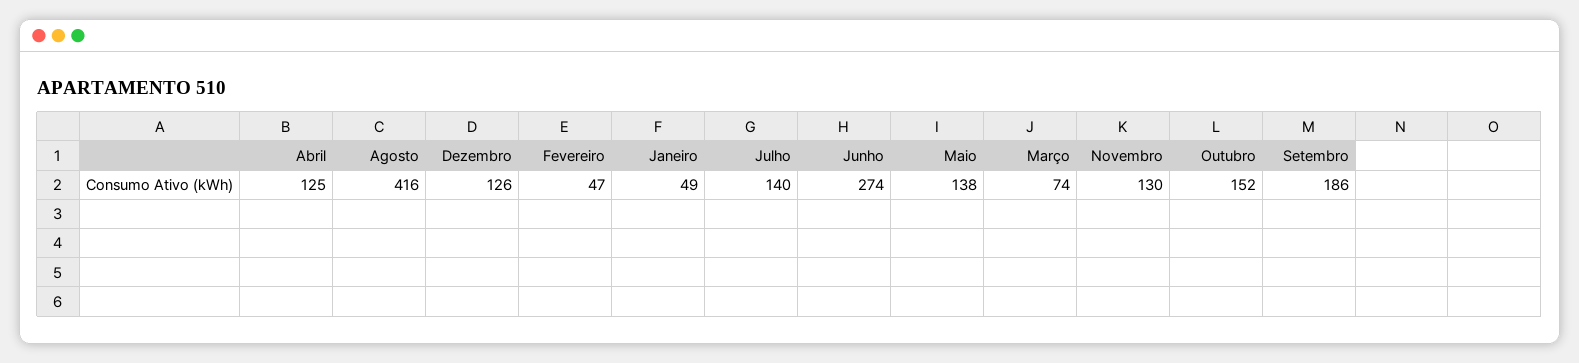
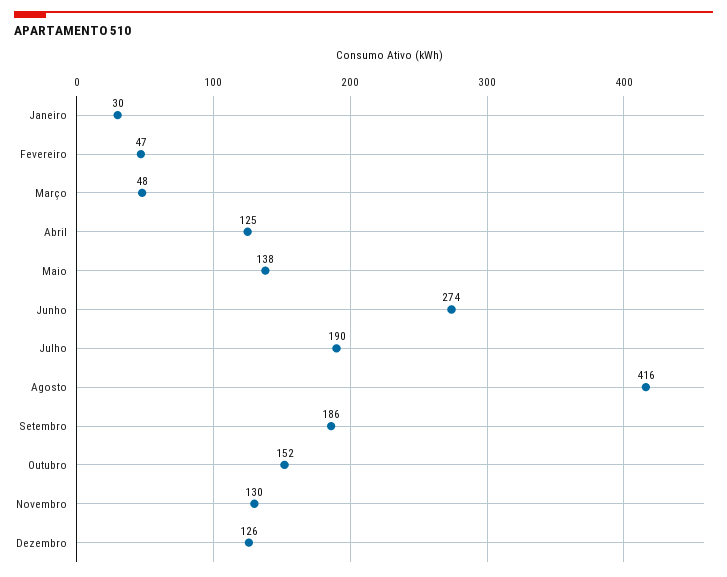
  {
    "Abril": 125,
    "Agosto": 416,
    "Dezembro": 126,
    "Fevereiro": 47,
-   "Janeiro": 49,
+   "Janeiro": 30,
-   "Julho": 140,
+   "Julho": 190,
    "Junho": 274,
    "Maio": 138,
-   "Março": 74,
+   "Março": 48,
    "Novembro": 130,
    "Outubro": 152,
    "Setembro": 186
  }

